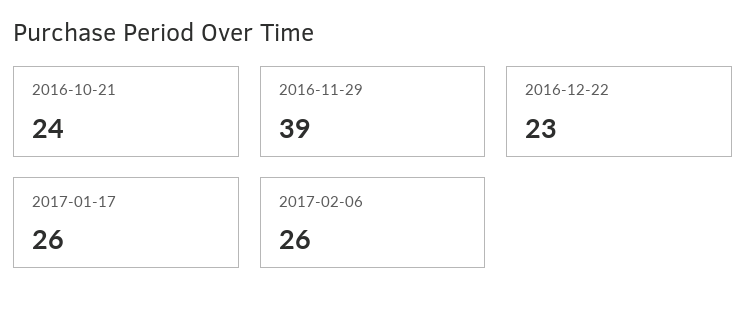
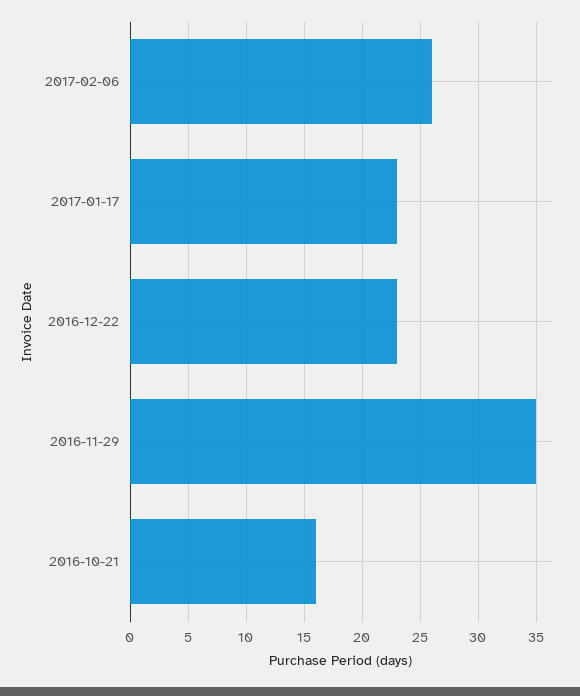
  {
-   "2016-10-21": 24,
+   "2016-10-21": 16,
-   "2016-11-29": 39,
+   "2016-11-29": 35,
    "2016-12-22": 23,
-   "2017-01-17": 26,
+   "2017-01-17": 23,
    "2017-02-06": 26
  }

